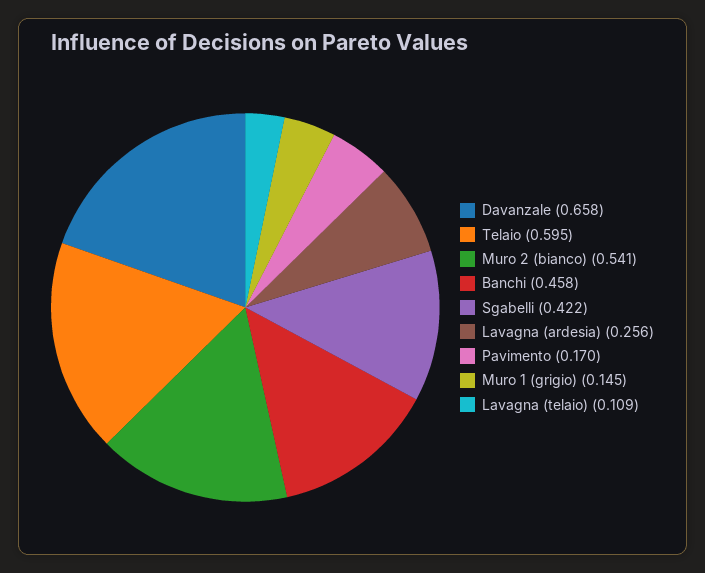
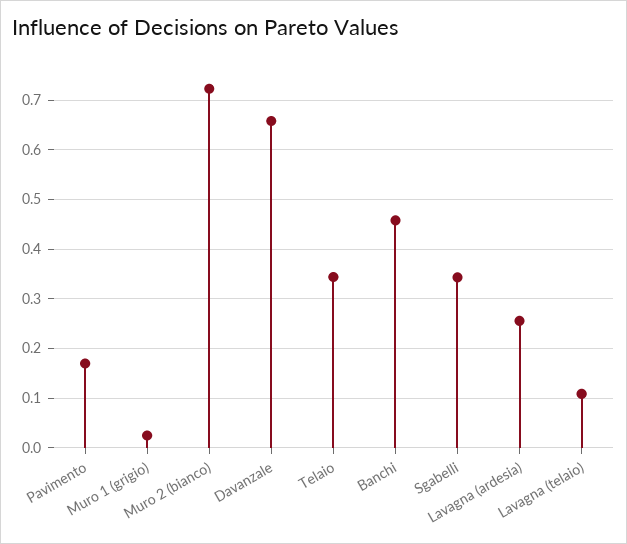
  {
    "Davanzale": 0.658,
-   "Telaio": 0.595,
+   "Telaio": 0.34,
-   "Muro 2 (bianco)": 0.541,
+   "Muro 2 (bianco)": 0.72,
    "Banchi": 0.458,
-   "Sgabelli": 0.422,
+   "Sgabelli": 0.34,
    "Lavagna (ardesia)": 0.256,
    "Pavimento": 0.17,
-   "Muro 1 (grigio)": 0.145,
+   "Muro 1 (grigio)": 0.02,
    "Lavagna (telaio)": 0.109
  }

